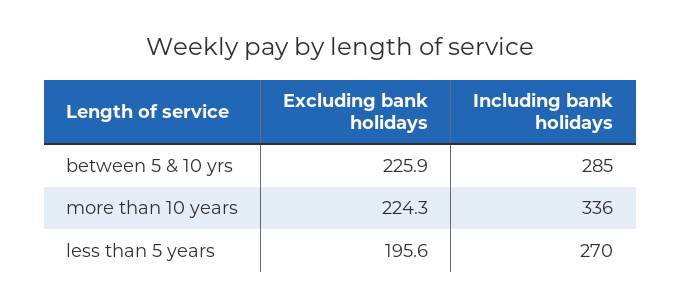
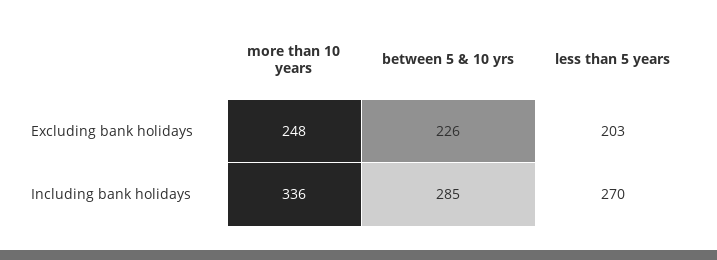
  {
    "Excluding bank holidays": {
      "between 5 & 10 yrs": 225.9,
-     "more than 10 years": 224.3,
+     "more than 10 years": 248,
-     "less than 5 years": 195.6
+     "less than 5 years": 203
    },
    "Including bank holidays": {
      "between 5 & 10 yrs": 285,
      "more than 10 years": 336,
      "less than 5 years": 270
    }
  }

